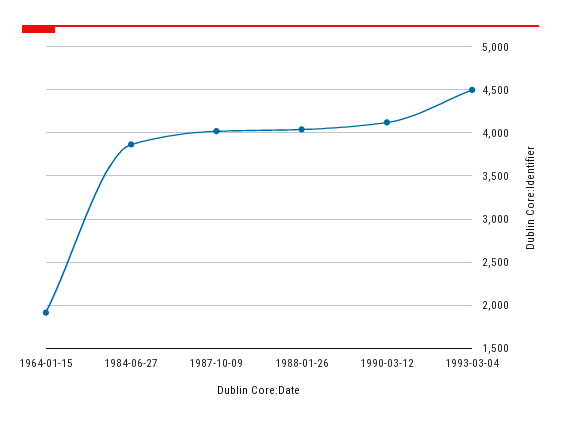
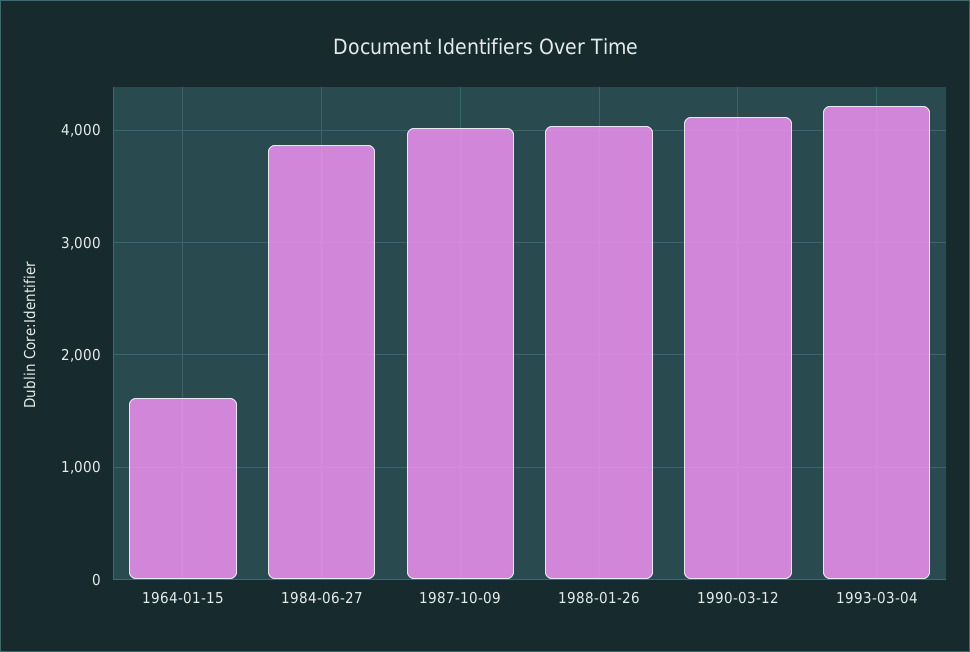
  {
-   "1964-01-15": 1900,
+   "1964-01-15": 1600,
    "1984-06-27": 3900,
    "1987-10-09": 4000,
    "1988-01-26": 4000,
    "1990-03-12": 4100,
-   "1993-03-04": 4500
+   "1993-03-04": 4200
  }

